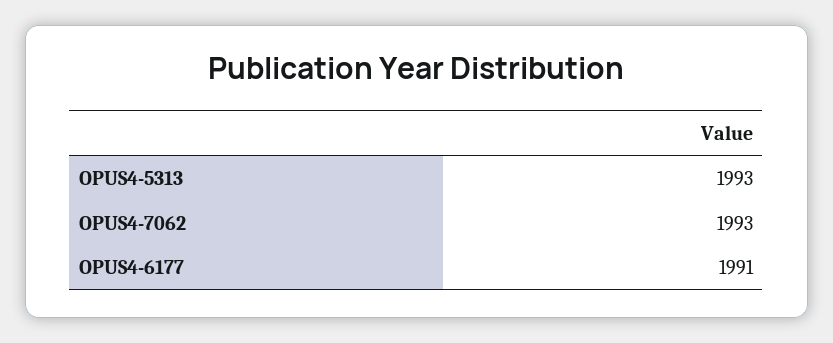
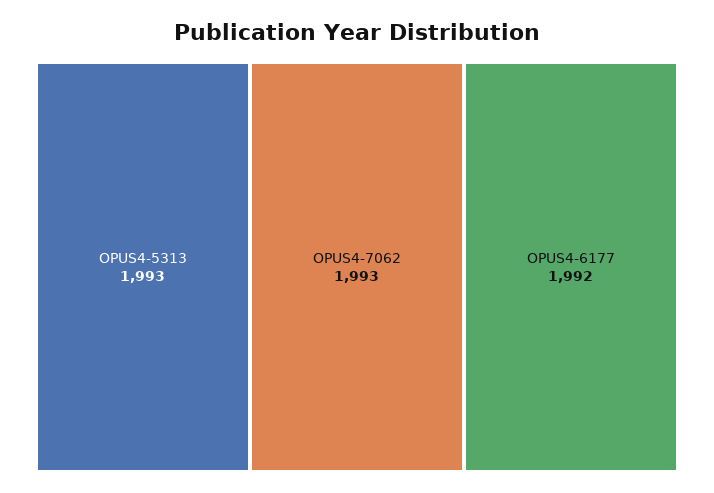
  {
    "OPUS4-5313": 1993,
    "OPUS4-7062": 1993,
-   "OPUS4-6177": 1991
+   "OPUS4-6177": 1992
  }

